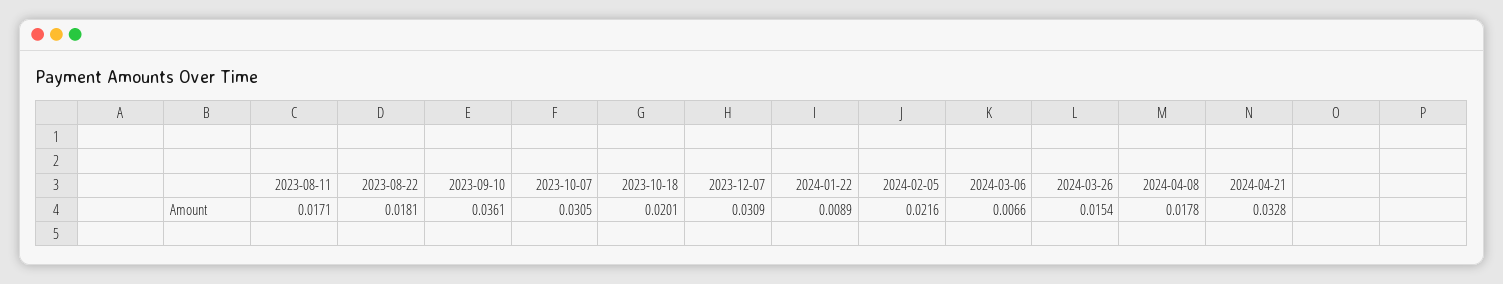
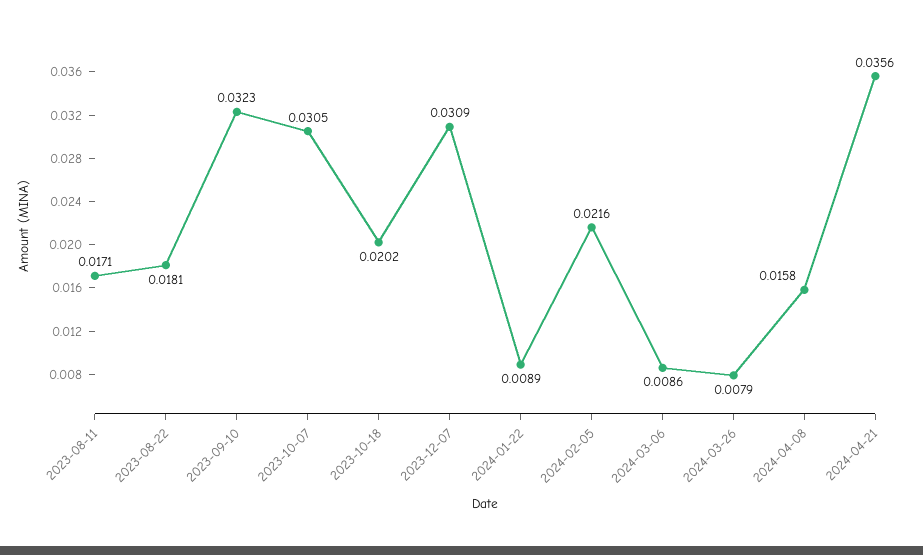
  {
    "2023-08-11": 0.0171,
    "2023-08-22": 0.0181,
-   "2023-09-10": 0.0361,
+   "2023-09-10": 0.0323,
    "2023-10-07": 0.0305,
-   "2023-10-18": 0.0201,
+   "2023-10-18": 0.0202,
    "2023-12-07": 0.0309,
    "2024-01-22": 0.0089,
    "2024-02-05": 0.0216,
-   "2024-03-06": 0.0066,
+   "2024-03-06": 0.0086,
-   "2024-03-26": 0.0154,
+   "2024-03-26": 0.0079,
-   "2024-04-08": 0.0178,
+   "2024-04-08": 0.0158,
-   "2024-04-21": 0.0328
+   "2024-04-21": 0.0356
  }

